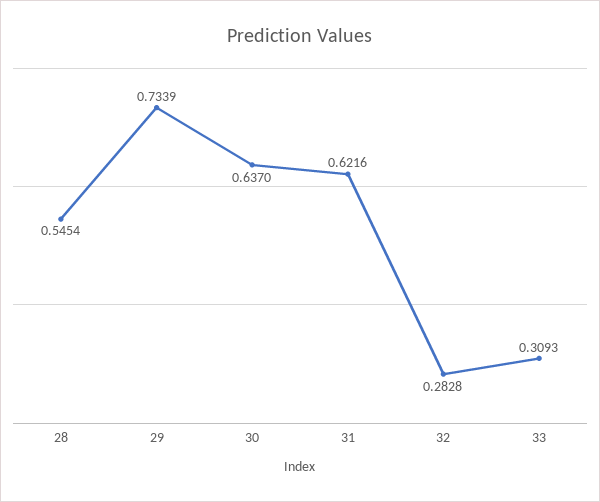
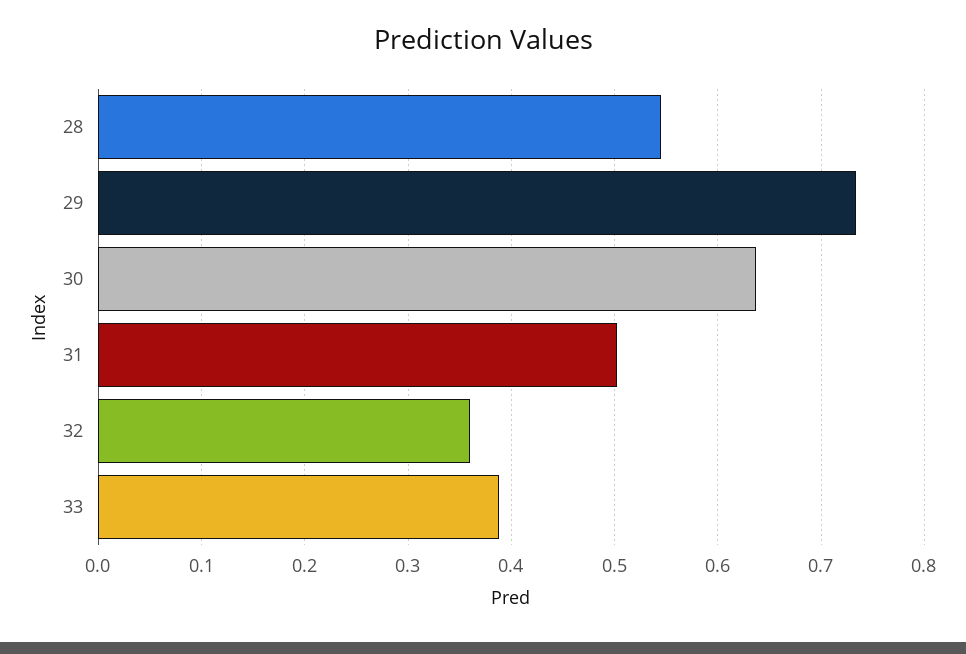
  {
    "28": 0.5454,
    "29": 0.7339,
    "30": 0.637,
-   "31": 0.6216,
+   "31": 0.5,
-   "32": 0.2828,
+   "32": 0.36,
-   "33": 0.3093
+   "33": 0.39
  }

